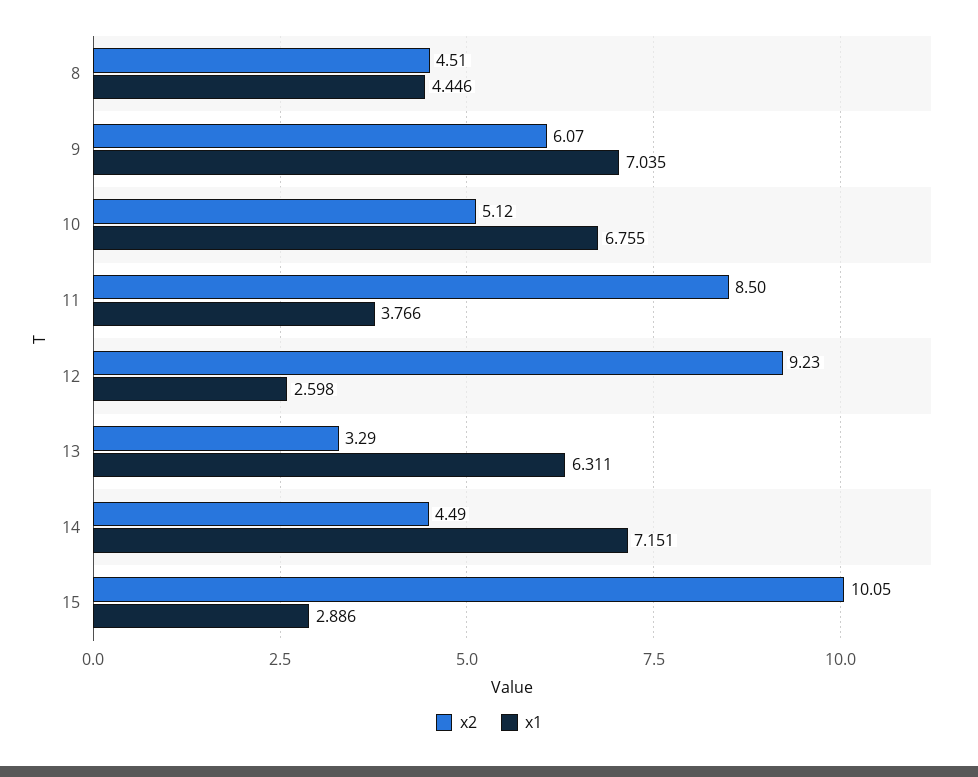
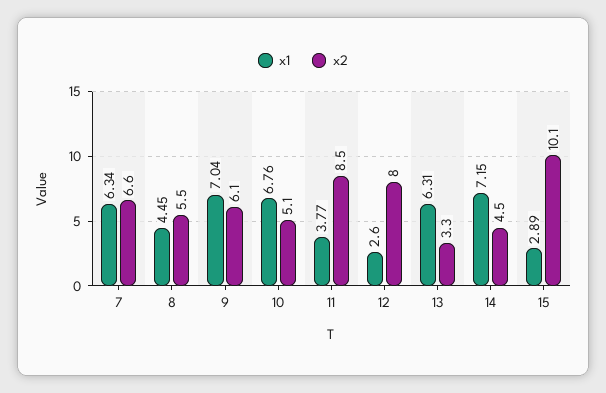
  {
    "x2": {
-     "8": 4.51,
+     "8": 5.5,
      "9": 6.07,
      "10": 5.12,
      "11": 8.5,
-     "12": 9.23,
+     "12": 8,
      "13": 3.29,
      "14": 4.49,
-     "15": 10.05
+     "15": 10.05,
+     "7": 6.6
    },
    "x1": {
      "8": 4.446,
      "9": 7.035,
      "10": 6.755,
      "11": 3.766,
      "12": 2.598,
      "13": 6.311,
      "14": 7.151,
-     "15": 2.886
+     "15": 2.886,
+     "7": 6.34
    }
  }

